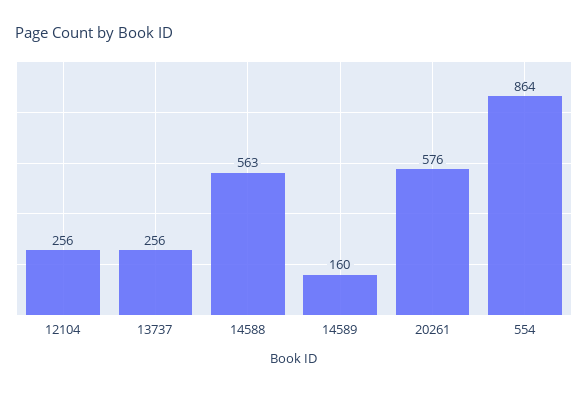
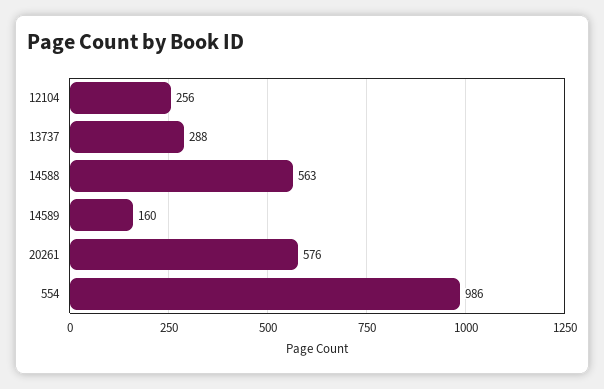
  {
    "12104": 256,
-   "13737": 256,
+   "13737": 288,
    "14588": 563,
    "14589": 160,
    "20261": 576,
-   "554": 864
+   "554": 986
  }

